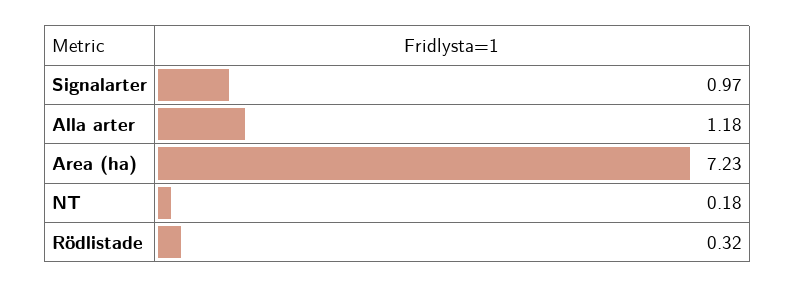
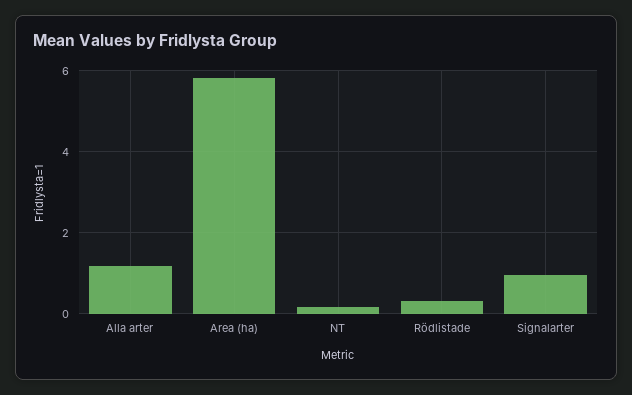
  {
    "Signalarter": 0.97,
    "Alla arter": 1.18,
-   "Area (ha)": 7.23,
+   "Area (ha)": 5.8,
    "NT": 0.18,
    "Rödlistade": 0.32
  }

